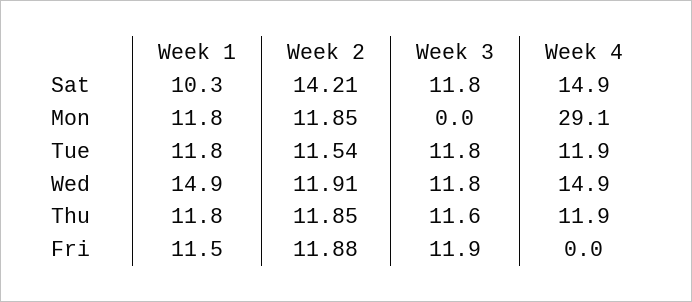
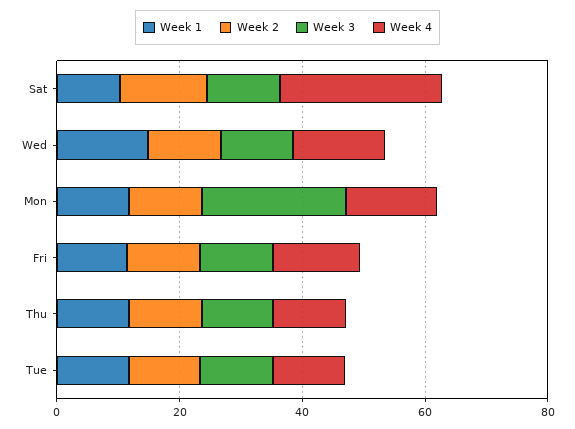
  {
    "Week 1": {
      "Sat": 10.3,
      "Mon": 11.8,
      "Tue": 11.8,
      "Wed": 14.9,
      "Thu": 11.8,
      "Fri": 11.5
    },
    "Week 2": {
      "Sat": 14.21,
      "Mon": 11.85,
      "Tue": 11.54,
      "Wed": 11.91,
      "Thu": 11.85,
      "Fri": 11.88
    },
    "Week 3": {
      "Sat": 11.8,
-     "Mon": 0,
+     "Mon": 25,
      "Tue": 11.8,
      "Wed": 11.8,
      "Thu": 11.6,
      "Fri": 11.9
    },
    "Week 4": {
-     "Sat": 14.9,
+     "Sat": 25,
-     "Mon": 29.1,
+     "Mon": 15,
      "Tue": 11.9,
      "Wed": 14.9,
      "Thu": 11.9,
-     "Fri": 0
+     "Fri": 15
    }
  }

